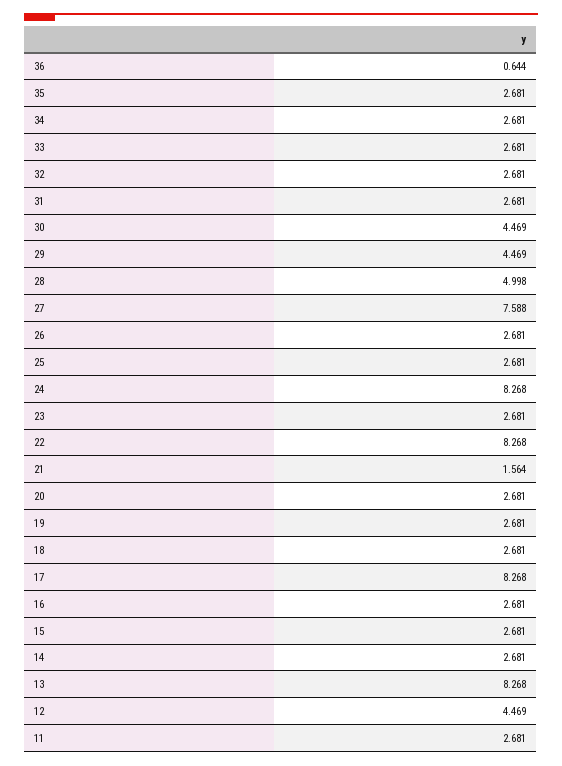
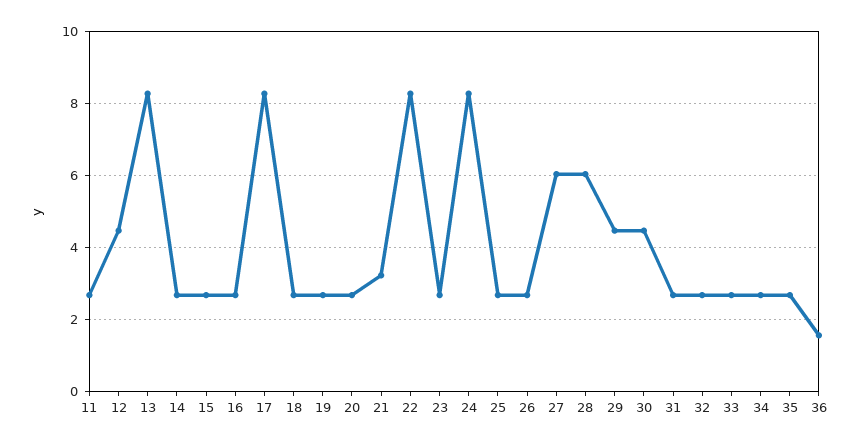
  {
-   "36": 0.644,
+   "36": 1.6,
    "35": 2.681,
    "34": 2.681,
    "33": 2.681,
    "32": 2.681,
    "31": 2.681,
    "30": 4.469,
    "29": 4.469,
-   "28": 4.998,
+   "28": 6,
-   "27": 7.588,
+   "27": 6,
    "26": 2.681,
    "25": 2.681,
    "24": 8.268,
    "23": 2.681,
    "22": 8.268,
-   "21": 1.564,
+   "21": 3.2,
    "20": 2.681,
    "19": 2.681,
    "18": 2.681,
    "17": 8.268,
    "16": 2.681,
    "15": 2.681,
    "14": 2.681,
    "13": 8.268,
    "12": 4.469,
    "11": 2.681
  }

